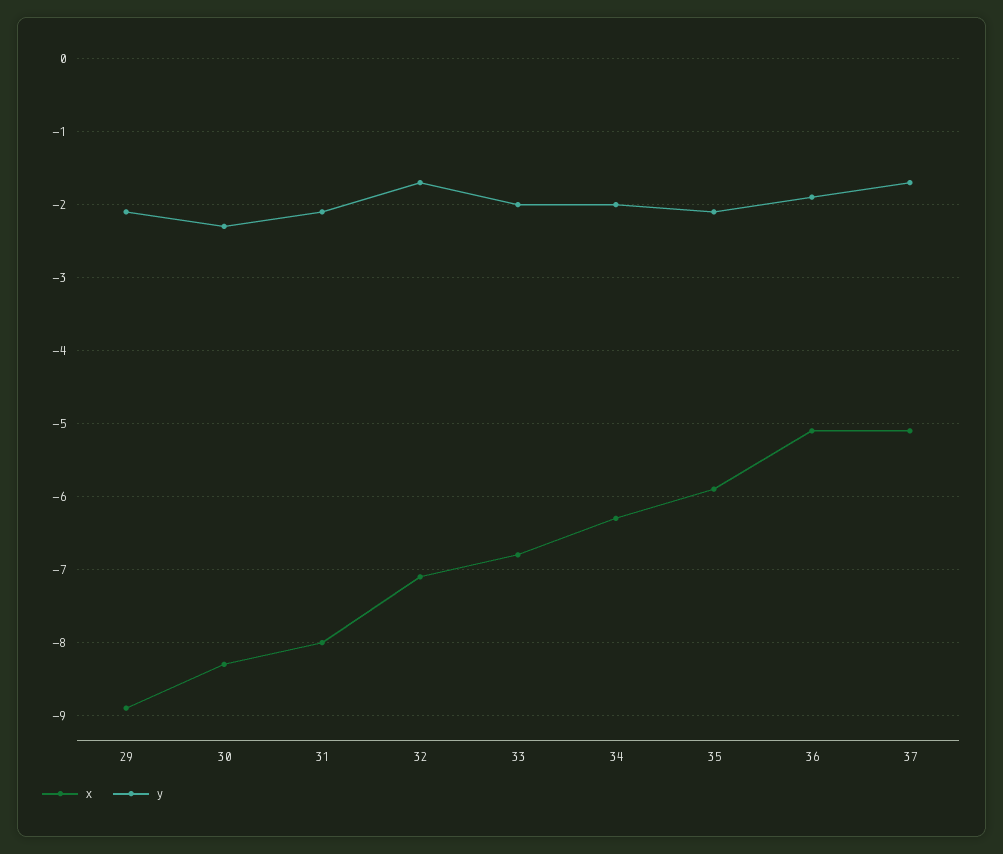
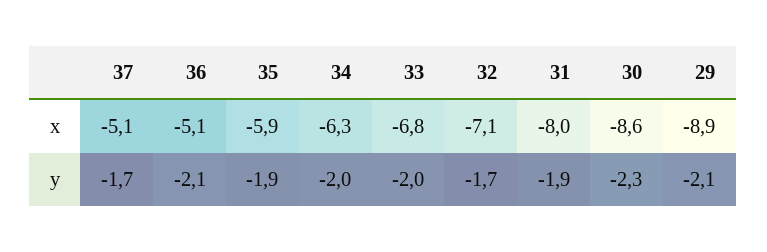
  {
    "x": {
      "29": -8.9,
-     "30": -8.3,
+     "30": -8.6,
      "31": -8,
      "32": -7.1,
      "33": -6.8,
      "34": -6.3,
      "35": -5.9,
      "36": -5.1,
      "37": -5.1
    },
    "y": {
      "29": -2.1,
      "30": -2.3,
-     "31": -2.1,
+     "31": -1.9,
      "32": -1.7,
      "33": -2,
      "34": -2,
-     "35": -2.1,
+     "35": -1.9,
-     "36": -1.9,
+     "36": -2.1,
      "37": -1.7
    }
  }

